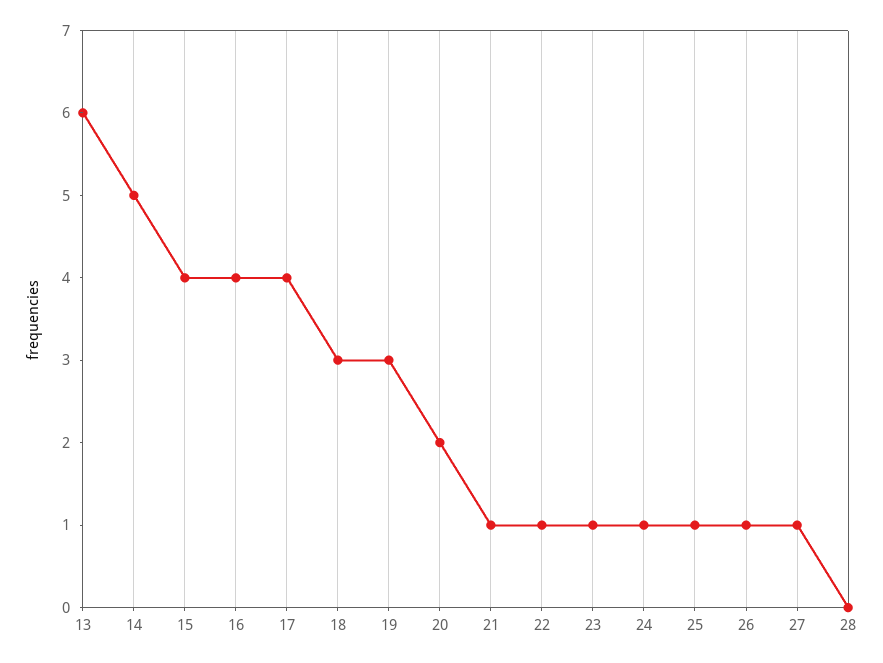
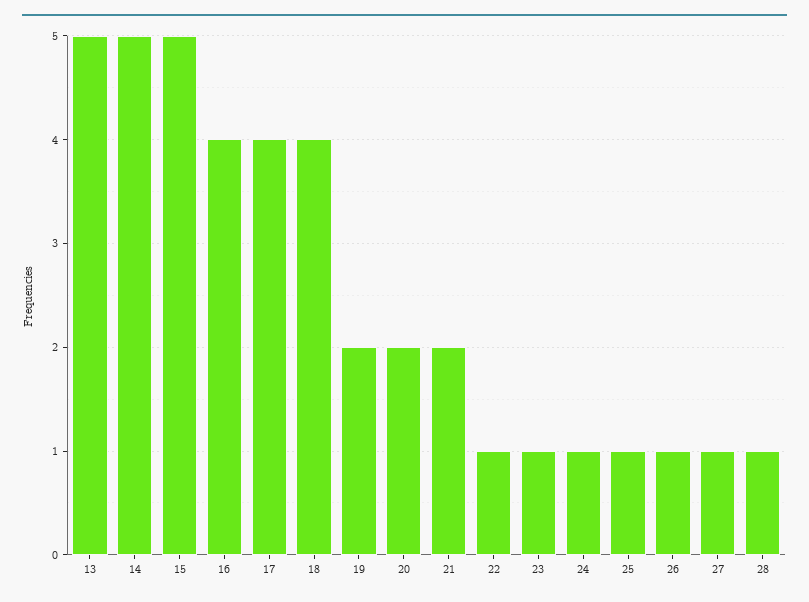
  {
-   "13": 6,
+   "13": 5,
    "14": 5,
-   "15": 4,
+   "15": 5,
    "16": 4,
    "17": 4,
-   "18": 3,
+   "18": 4,
-   "19": 3,
+   "19": 2,
    "20": 2,
-   "21": 1,
+   "21": 2,
    "22": 1,
    "23": 1,
    "24": 1,
    "25": 1,
    "26": 1,
    "27": 1,
-   "28": 0
+   "28": 1
  }

